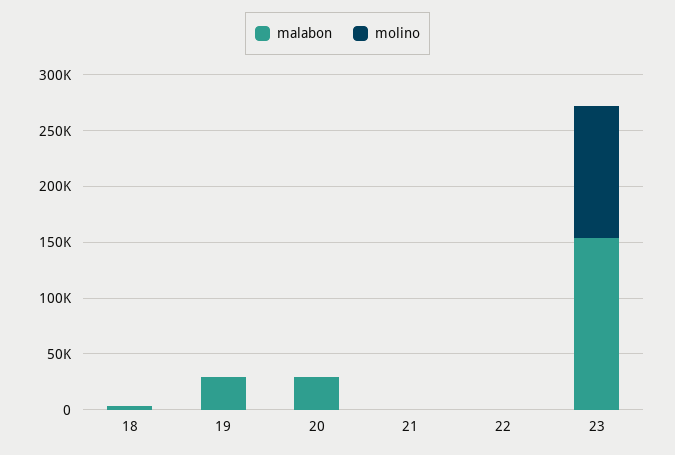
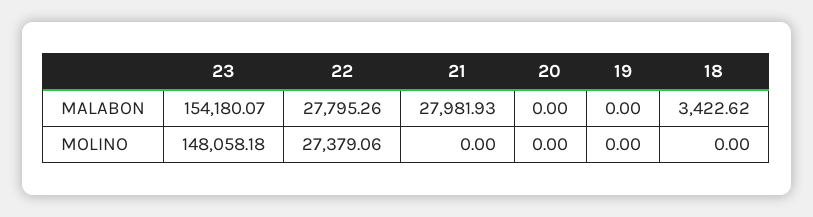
  {
    "malabon": {
      "18": 3422.62,
-     "19": 30000,
+     "19": 0,
-     "20": 30000,
+     "20": 0,
-     "21": 0,
+     "21": 27981.93,
-     "22": 0,
+     "22": 27795.26,
      "23": 154180.07
    },
    "molino": {
      "18": 0,
      "19": 0,
      "20": 0,
      "21": 0,
-     "22": 0,
+     "22": 27379.06,
-     "23": 120000
+     "23": 148058.18
    }
  }

